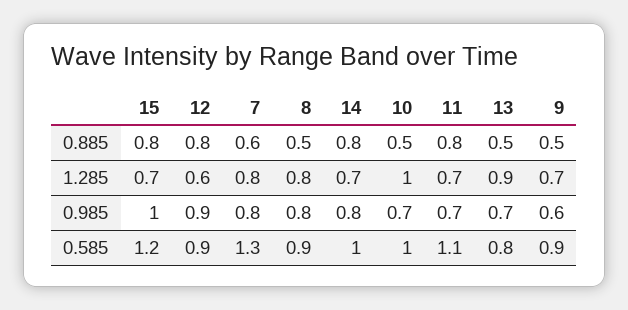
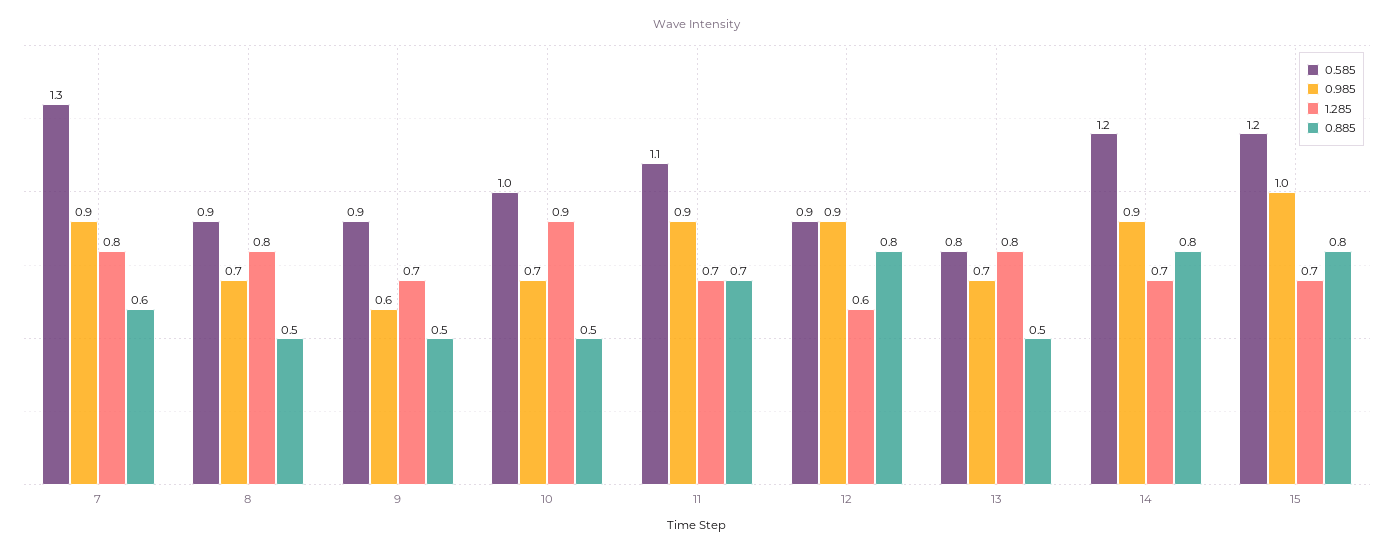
  {
    "0.885": {
      "15": 0.8,
      "12": 0.8,
      "7": 0.6,
      "8": 0.5,
      "14": 0.8,
      "10": 0.5,
-     "11": 0.8,
+     "11": 0.7,
      "13": 0.5,
      "9": 0.5
    },
    "1.285": {
      "15": 0.7,
      "12": 0.6,
      "7": 0.8,
      "8": 0.8,
      "14": 0.7,
-     "10": 1,
+     "10": 0.9,
      "11": 0.7,
-     "13": 0.9,
+     "13": 0.8,
      "9": 0.7
    },
    "0.985": {
      "15": 1,
      "12": 0.9,
-     "7": 0.8,
+     "7": 0.9,
-     "8": 0.8,
+     "8": 0.7,
-     "14": 0.8,
+     "14": 0.9,
      "10": 0.7,
-     "11": 0.7,
+     "11": 0.9,
      "13": 0.7,
      "9": 0.6
    },
    "0.585": {
      "15": 1.2,
      "12": 0.9,
      "7": 1.3,
      "8": 0.9,
-     "14": 1,
+     "14": 1.2,
      "10": 1,
      "11": 1.1,
      "13": 0.8,
      "9": 0.9
    }
  }

